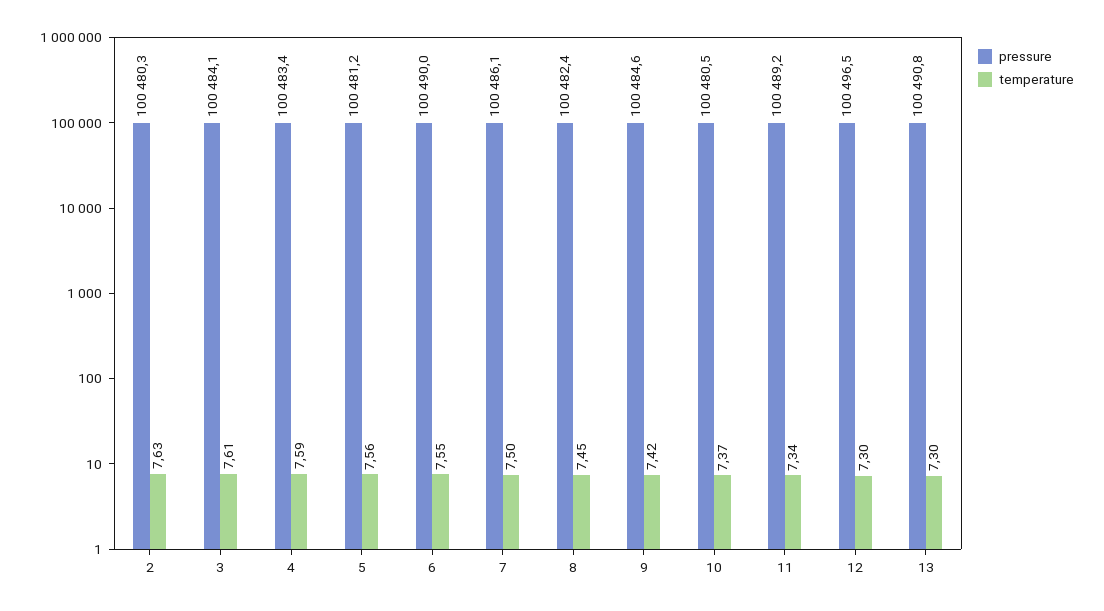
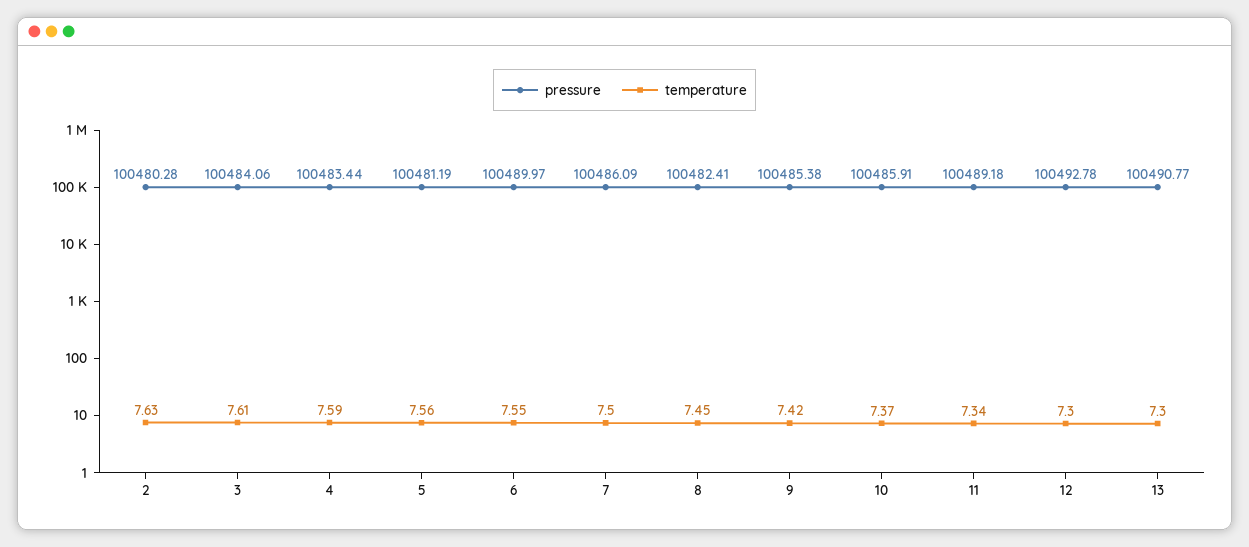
  {
    "pressure": {
      "2": 100480.28,
      "3": 100484.06,
      "4": 100483.44,
      "5": 100481.19,
      "6": 100489.97,
      "7": 100486.09,
      "8": 100482.41,
-     "9": 100484.6,
+     "9": 100485.38,
-     "10": 100480.5,
+     "10": 100485.91,
      "11": 100489.18,
-     "12": 100496.5,
+     "12": 100492.78,
      "13": 100490.77
    },
    "temperature": {
      "2": 7.63,
      "3": 7.61,
      "4": 7.59,
      "5": 7.56,
      "6": 7.55,
      "7": 7.5,
      "8": 7.45,
      "9": 7.42,
      "10": 7.37,
      "11": 7.34,
      "12": 7.3,
      "13": 7.3
    }
  }

